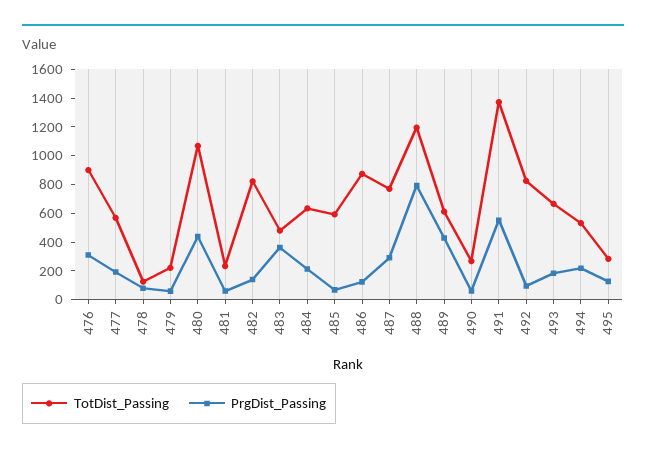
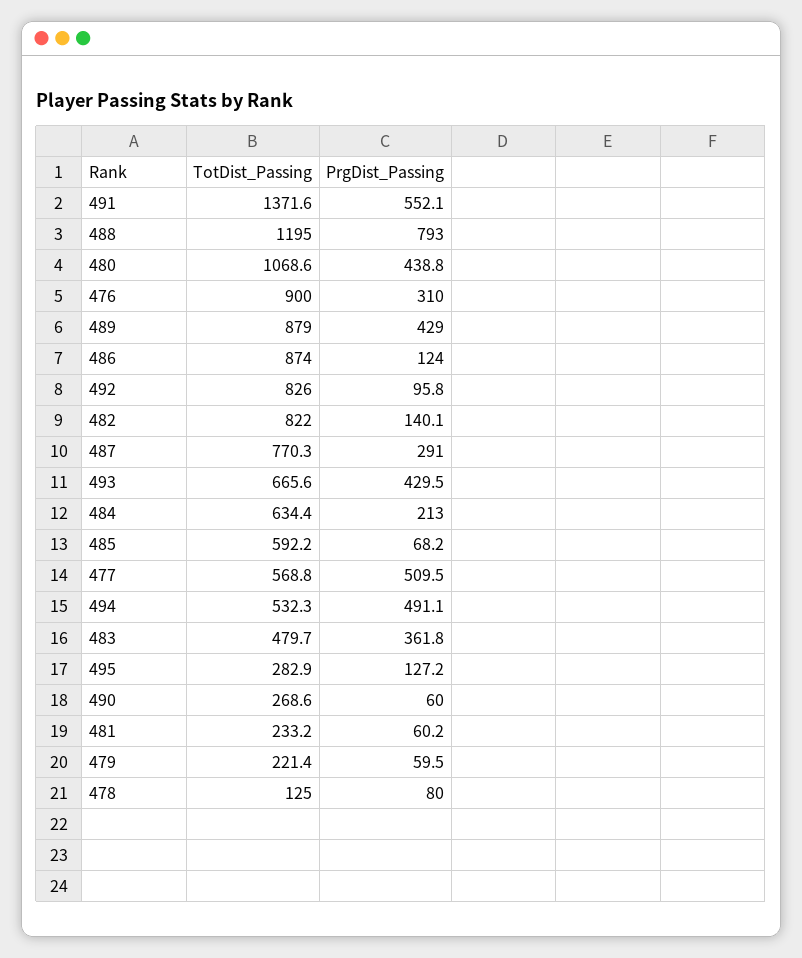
  {
    "TotDist_Passing": {
      "476": 900,
      "477": 568.8,
      "478": 125,
      "479": 221.4,
      "480": 1068.6,
      "481": 233.2,
      "482": 822,
      "483": 479.7,
      "484": 634.4,
      "485": 592.2,
      "486": 874,
      "487": 770.3,
      "488": 1195,
-     "489": 600,
+     "489": 879,
      "490": 268.6,
      "491": 1371.6,
      "492": 826,
      "493": 665.6,
      "494": 532.3,
      "495": 282.9
    },
    "PrgDist_Passing": {
      "476": 310,
-     "477": 200,
+     "477": 509.5,
      "478": 80,
      "479": 59.5,
      "480": 438.8,
      "481": 60.2,
      "482": 140.1,
      "483": 361.8,
      "484": 213,
      "485": 68.2,
      "486": 124,
      "487": 291,
      "488": 793,
      "489": 429,
      "490": 60,
      "491": 552.1,
      "492": 95.8,
-     "493": 200,
+     "493": 429.5,
-     "494": 200,
+     "494": 491.1,
      "495": 127.2
    }
  }

